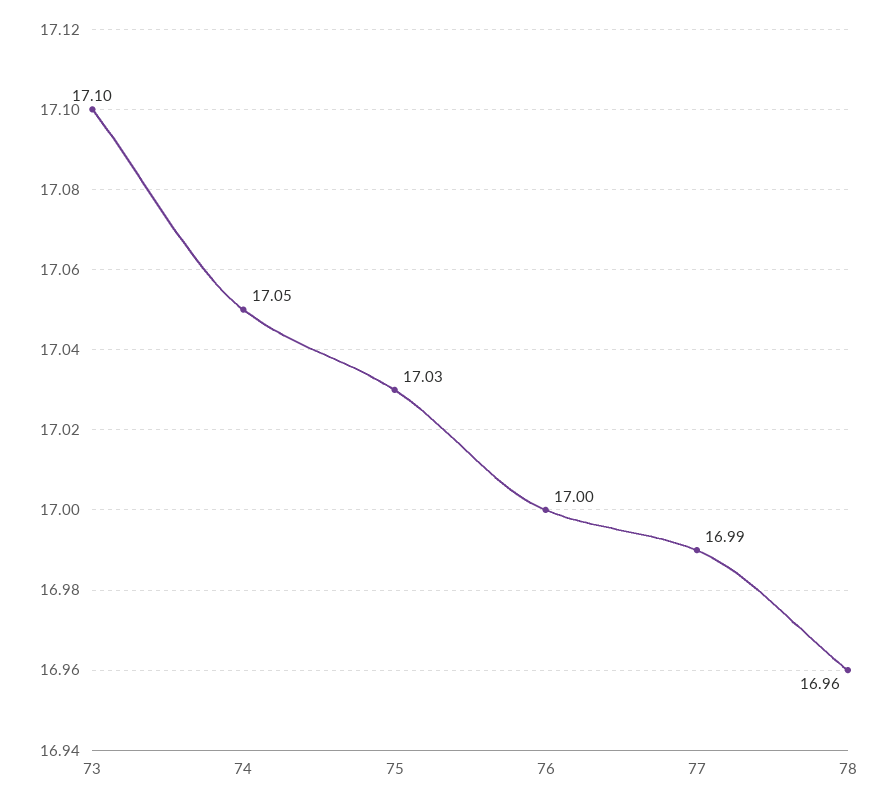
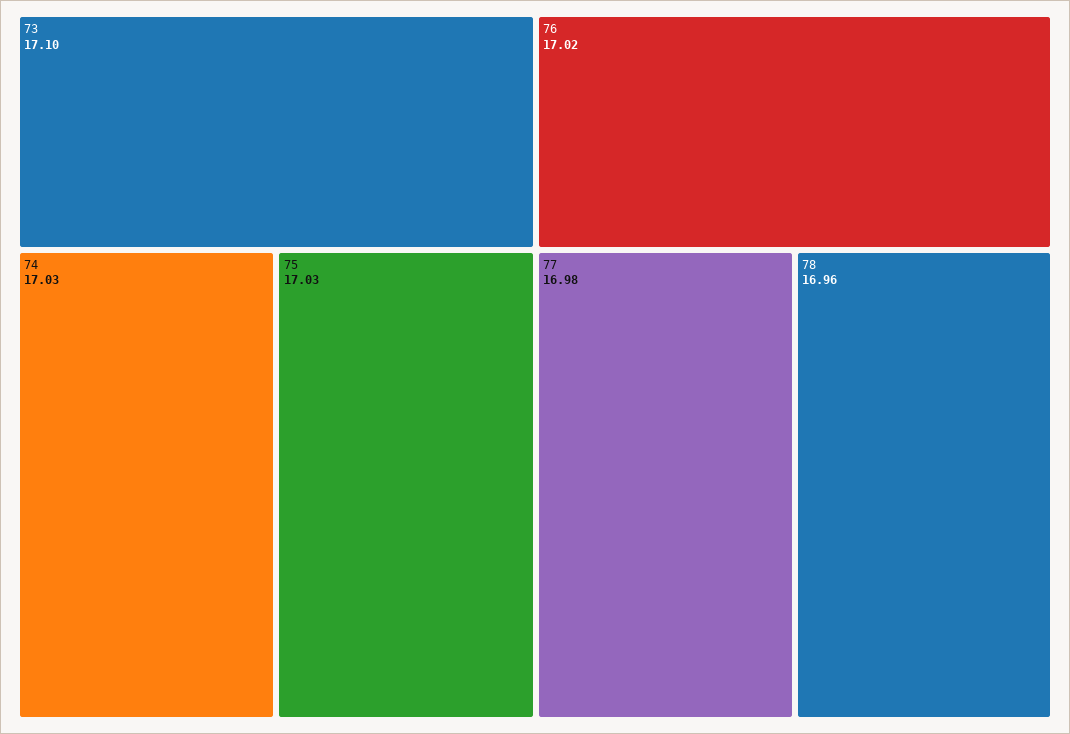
  {
    "73": 17.1,
-   "74": 17.05,
+   "74": 17.03,
    "75": 17.03,
-   "76": 17,
+   "76": 17.02,
-   "77": 16.99,
+   "77": 16.98,
    "78": 16.96
  }

